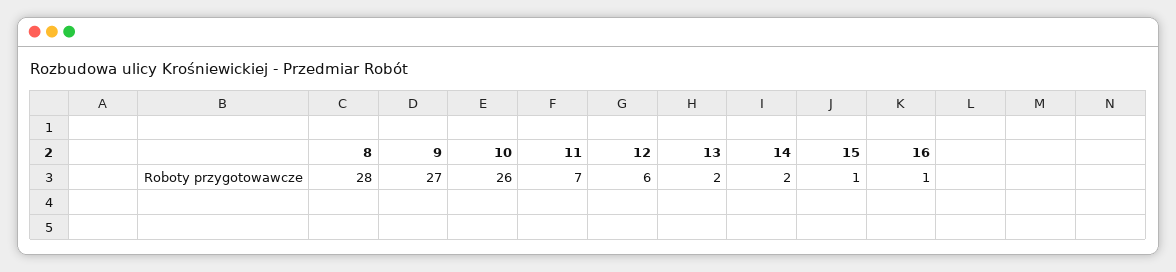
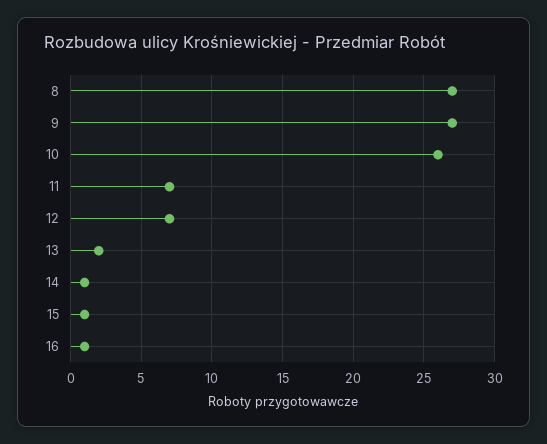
  {
-   "8": 28,
+   "8": 27,
    "9": 27,
    "10": 26,
    "11": 7,
-   "12": 6,
+   "12": 7,
    "13": 2,
-   "14": 2,
+   "14": 1,
    "15": 1,
    "16": 1
  }

